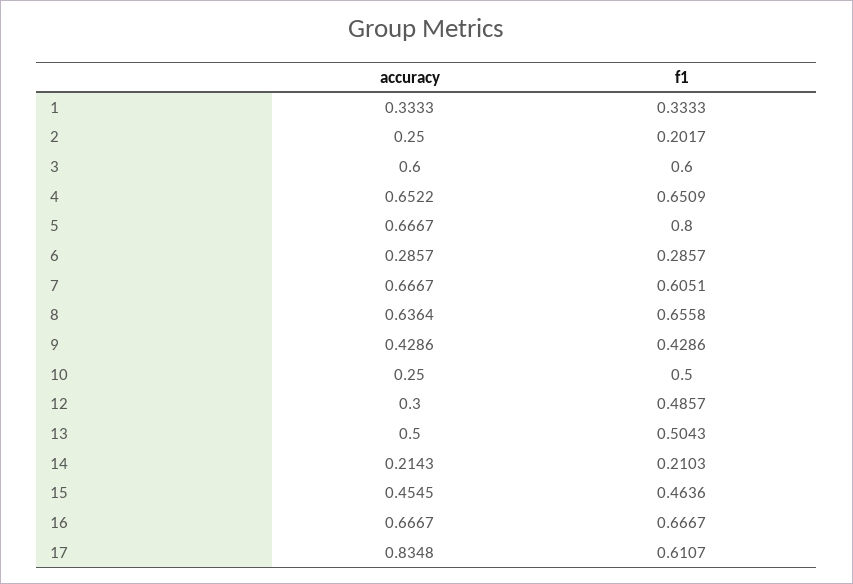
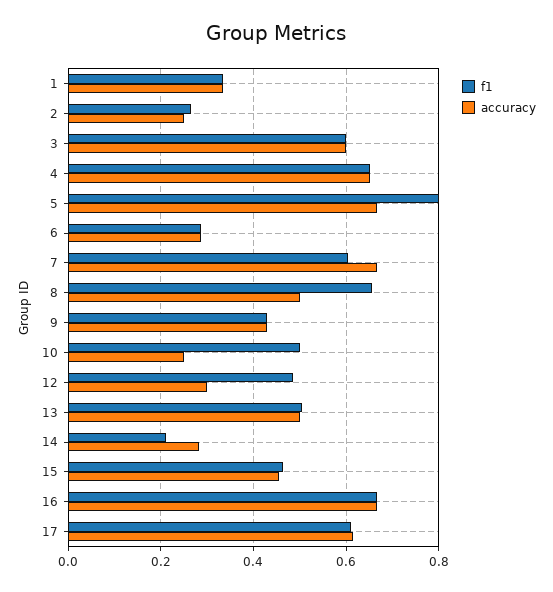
  {
    "accuracy": {
      "1": 0.3333,
      "2": 0.25,
      "3": 0.6,
      "4": 0.6522,
      "5": 0.6667,
      "6": 0.2857,
      "7": 0.6667,
-     "8": 0.6364,
+     "8": 0.5,
      "9": 0.4286,
      "10": 0.25,
      "12": 0.3,
      "13": 0.5,
-     "14": 0.2143,
+     "14": 0.28,
      "15": 0.4545,
      "16": 0.6667,
-     "17": 0.8348
+     "17": 0.62
    },
    "f1": {
      "1": 0.3333,
-     "2": 0.2017,
+     "2": 0.26,
      "3": 0.6,
      "4": 0.6509,
      "5": 0.8,
      "6": 0.2857,
      "7": 0.6051,
      "8": 0.6558,
      "9": 0.4286,
      "10": 0.5,
      "12": 0.4857,
      "13": 0.5043,
      "14": 0.2103,
      "15": 0.4636,
      "16": 0.6667,
      "17": 0.6107
    }
  }

